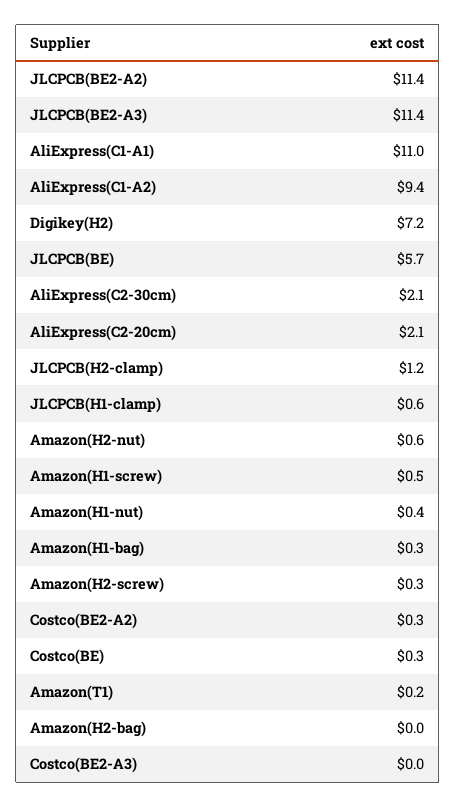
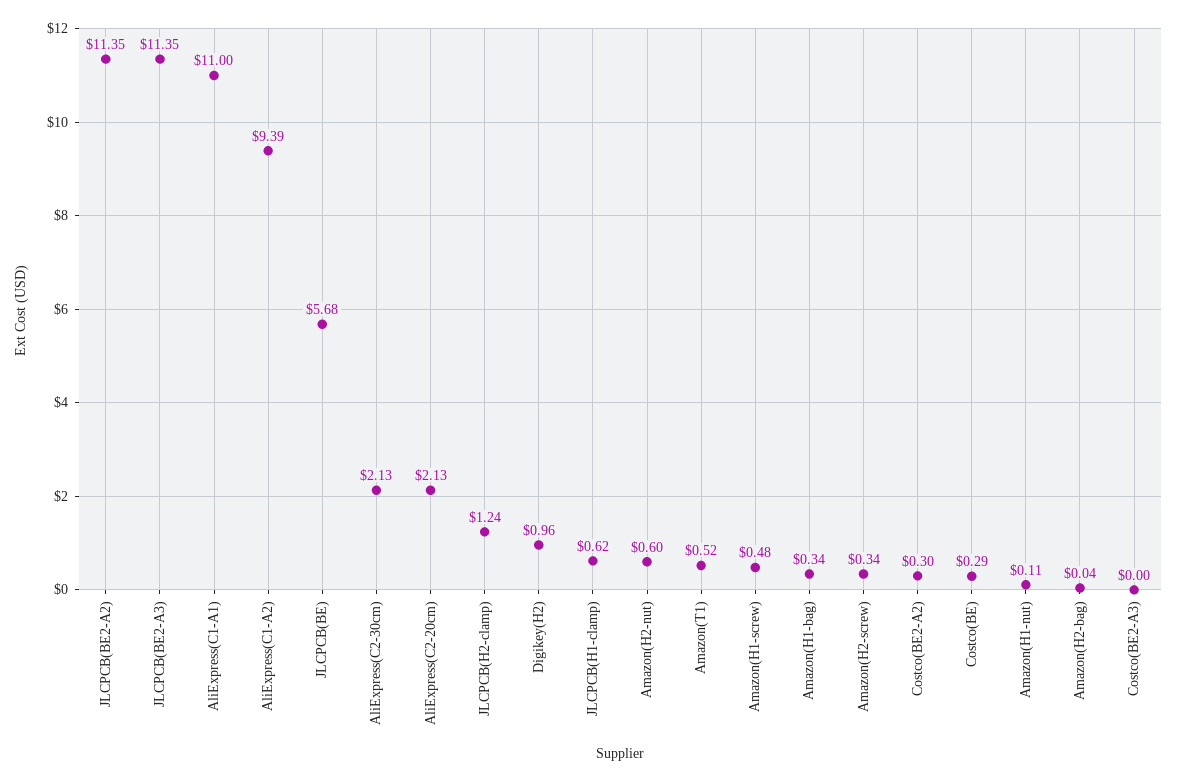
  {
    "JLCPCB(BE2-A2)": 11.35,
    "JLCPCB(BE2-A3)": 11.35,
    "AliExpress(C1-A1)": 11,
    "AliExpress(C1-A2)": 9.39,
-   "Digikey(H2)": 7.2,
+   "Digikey(H2)": 0.96,
    "JLCPCB(BE)": 5.68,
    "AliExpress(C2-30cm)": 2.13,
    "AliExpress(C2-20cm)": 2.13,
    "JLCPCB(H2-clamp)": 1.24,
    "JLCPCB(H1-clamp)": 0.62,
    "Amazon(H2-nut)": 0.6,
    "Amazon(H1-screw)": 0.48,
-   "Amazon(H1-nut)": 0.4,
+   "Amazon(H1-nut)": 0.11,
    "Amazon(H1-bag)": 0.34,
    "Amazon(H2-screw)": 0.34,
    "Costco(BE2-A2)": 0.3,
    "Costco(BE)": 0.29,
-   "Amazon(T1)": 0.2,
+   "Amazon(T1)": 0.52,
    "Amazon(H2-bag)": 0.04,
    "Costco(BE2-A3)": 0
  }

